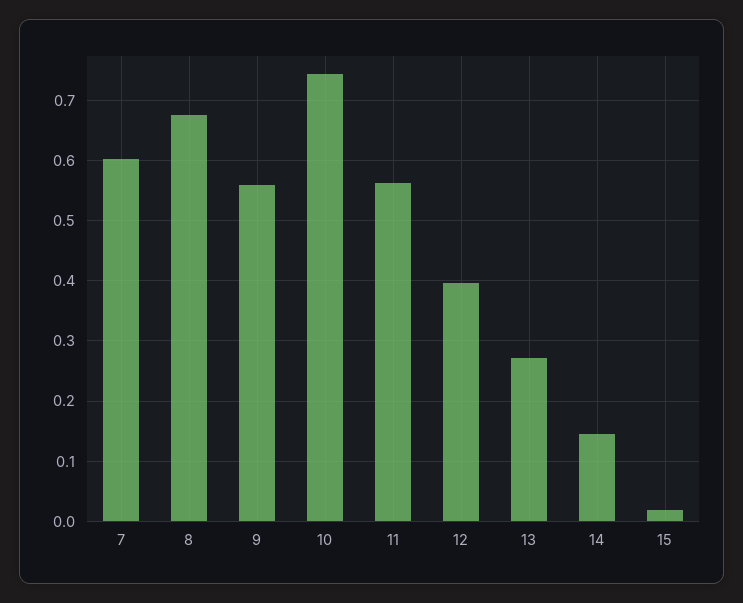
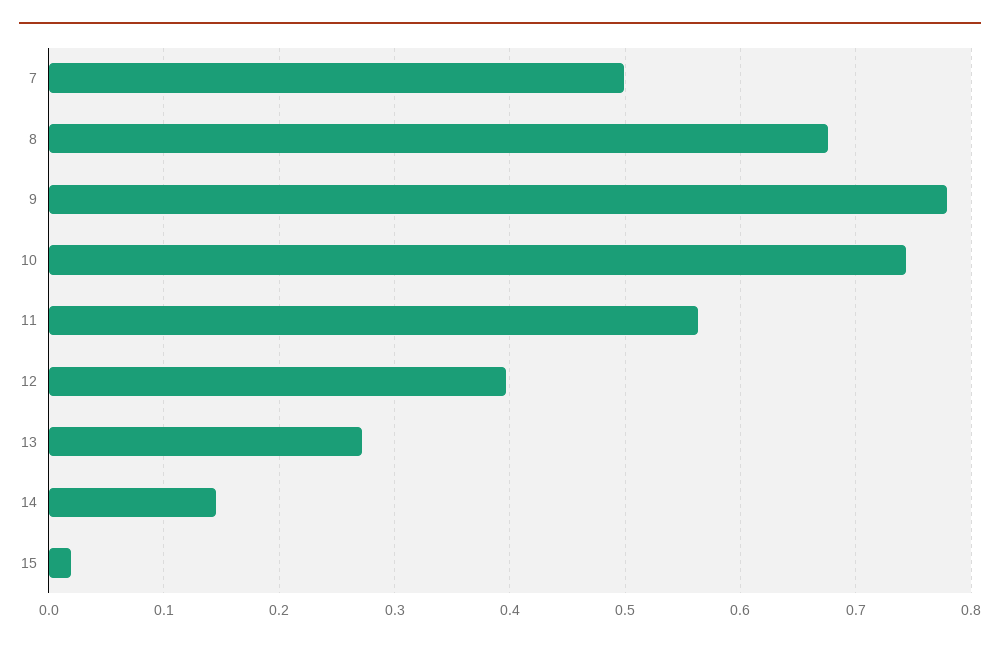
  {
-   "7": 0.6,
+   "7": 0.5,
    "8": 0.68,
-   "9": 0.56,
+   "9": 0.78,
    "10": 0.74,
    "11": 0.56,
    "12": 0.4,
    "13": 0.27,
    "14": 0.14,
    "15": 0.02
  }

